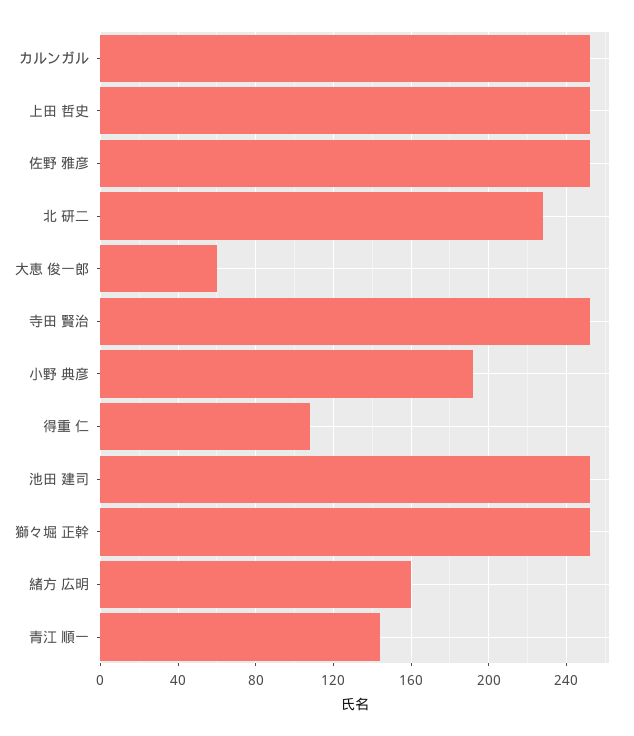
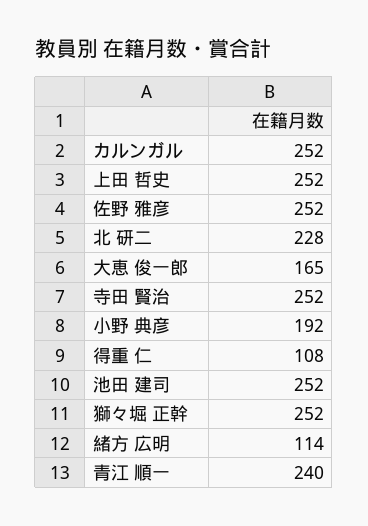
  {
    "カルンガル": 252,
    "上田 哲史": 252,
    "佐野 雅彦": 252,
    "北 研二": 228,
-   "大恵 俊一郎": 60,
+   "大恵 俊一郎": 165,
    "寺田 賢治": 252,
    "小野 典彦": 192,
    "得重 仁": 108,
    "池田 建司": 252,
    "獅々堀 正幹": 252,
-   "緒方 広明": 160,
+   "緒方 広明": 114,
-   "青江 順一": 145
+   "青江 順一": 240
  }

